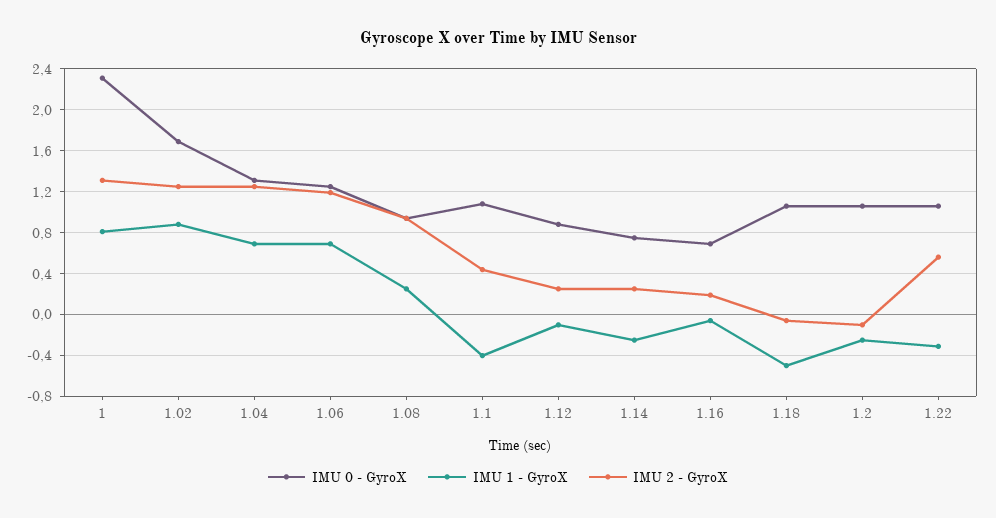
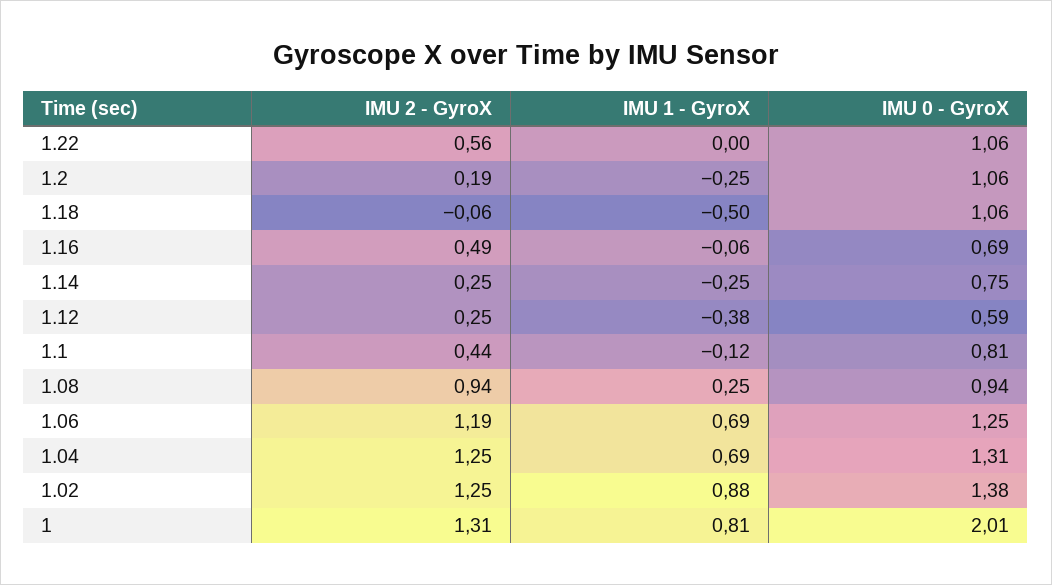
  {
    "IMU 0 - GyroX": {
-     "1": 2.3,
+     "1": 2.01,
-     "1.02": 1.7,
+     "1.02": 1.38,
      "1.04": 1.31,
      "1.06": 1.25,
      "1.08": 0.94,
-     "1.1": 1.1,
+     "1.1": 0.81,
-     "1.12": 0.9,
+     "1.12": 0.59,
      "1.14": 0.75,
      "1.16": 0.69,
      "1.18": 1.06,
      "1.2": 1.06,
      "1.22": 1.06
    },
    "IMU 1 - GyroX": {
      "1": 0.81,
      "1.02": 0.88,
      "1.04": 0.69,
      "1.06": 0.69,
      "1.08": 0.25,
-     "1.1": -0.4,
+     "1.1": -0.12,
-     "1.12": -0.1,
+     "1.12": -0.38,
      "1.14": -0.25,
      "1.16": -0.06,
      "1.18": -0.5,
      "1.2": -0.25,
-     "1.22": -0.3
+     "1.22": 0
    },
    "IMU 2 - GyroX": {
      "1": 1.31,
      "1.02": 1.25,
      "1.04": 1.25,
      "1.06": 1.19,
      "1.08": 0.94,
      "1.1": 0.44,
      "1.12": 0.25,
      "1.14": 0.25,
-     "1.16": 0.2,
+     "1.16": 0.49,
      "1.18": -0.06,
-     "1.2": -0.1,
+     "1.2": 0.19,
      "1.22": 0.56
    }
  }

